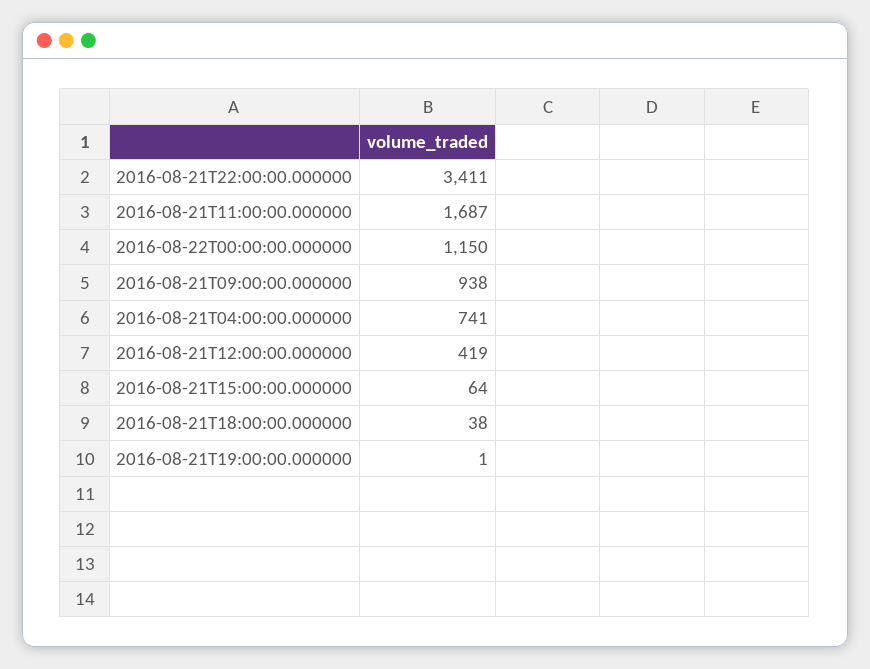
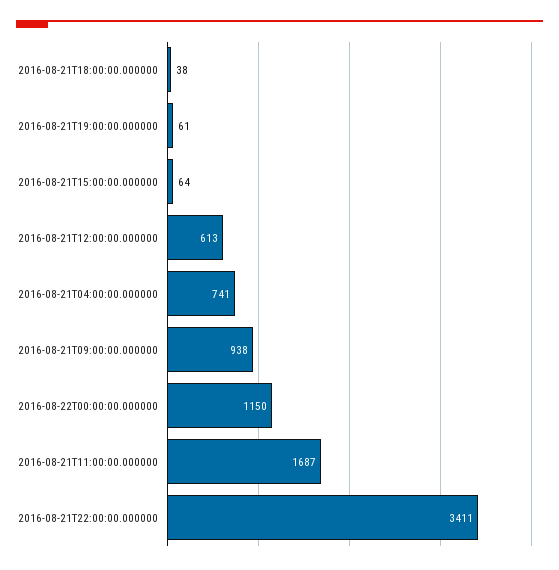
  {
    "2016-08-21T22:00:00.000000": 3411,
    "2016-08-21T11:00:00.000000": 1687,
    "2016-08-22T00:00:00.000000": 1150,
    "2016-08-21T09:00:00.000000": 938,
    "2016-08-21T04:00:00.000000": 741,
-   "2016-08-21T12:00:00.000000": 419,
+   "2016-08-21T12:00:00.000000": 613,
    "2016-08-21T15:00:00.000000": 64,
    "2016-08-21T18:00:00.000000": 38,
-   "2016-08-21T19:00:00.000000": 1
+   "2016-08-21T19:00:00.000000": 61
  }

